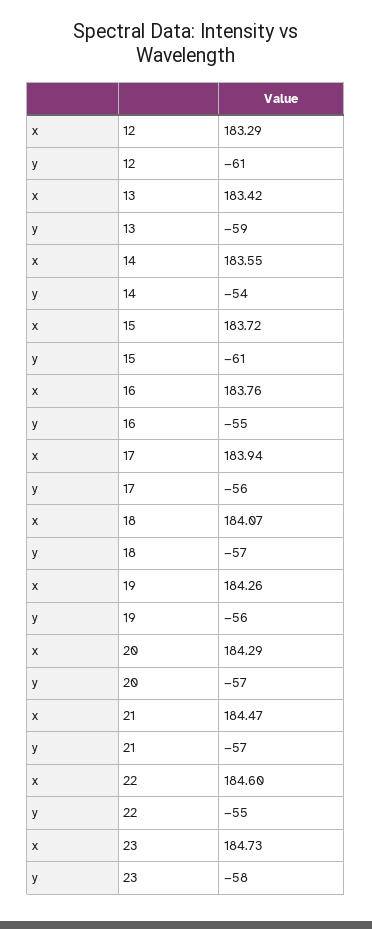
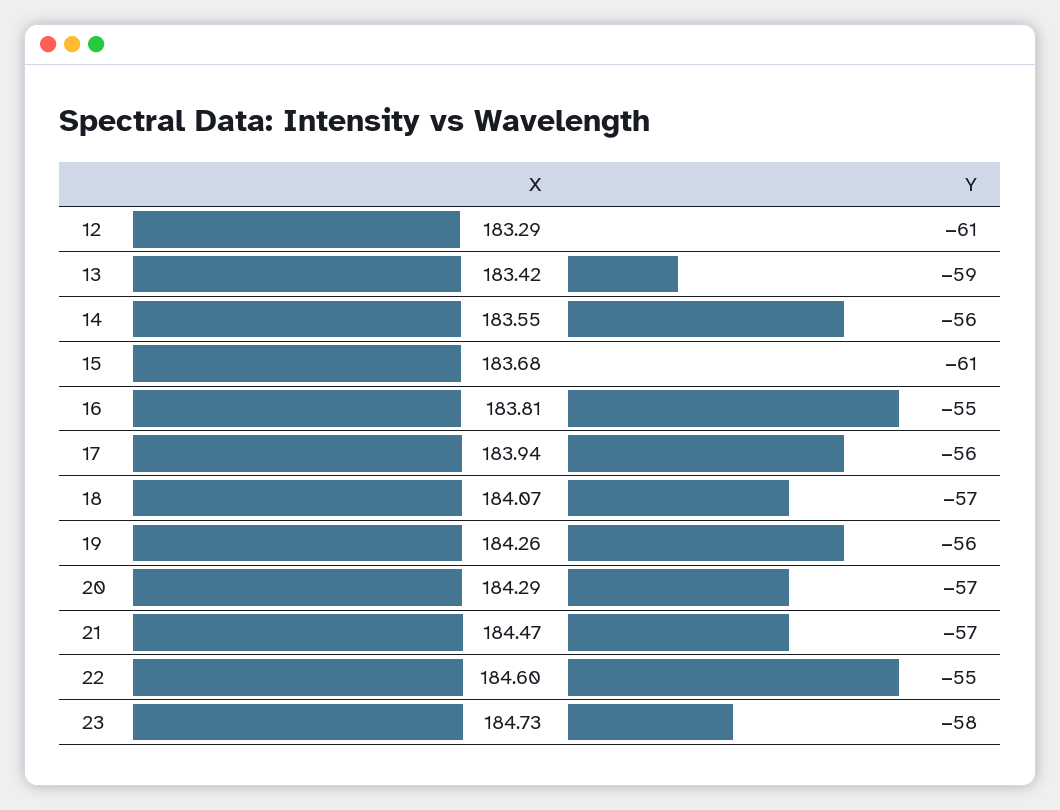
  {
    "x": {
      "12": 183.29,
      "13": 183.42,
      "14": 183.55,
-     "15": 183.72,
+     "15": 183.68,
-     "16": 183.76,
+     "16": 183.81,
      "17": 183.94,
      "18": 184.07,
      "19": 184.26,
      "20": 184.29,
      "21": 184.47,
      "22": 184.6,
      "23": 184.73
    },
    "y": {
      "12": -61,
      "13": -59,
-     "14": -54,
+     "14": -56,
      "15": -61,
      "16": -55,
      "17": -56,
      "18": -57,
      "19": -56,
      "20": -57,
      "21": -57,
      "22": -55,
      "23": -58
    }
  }

